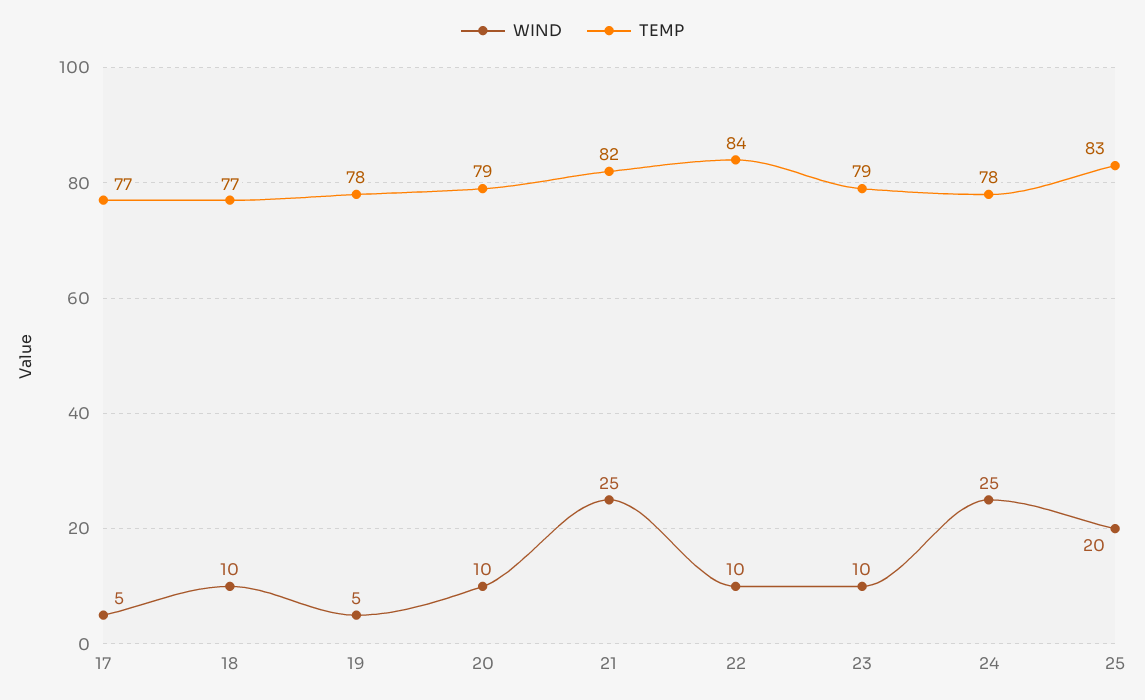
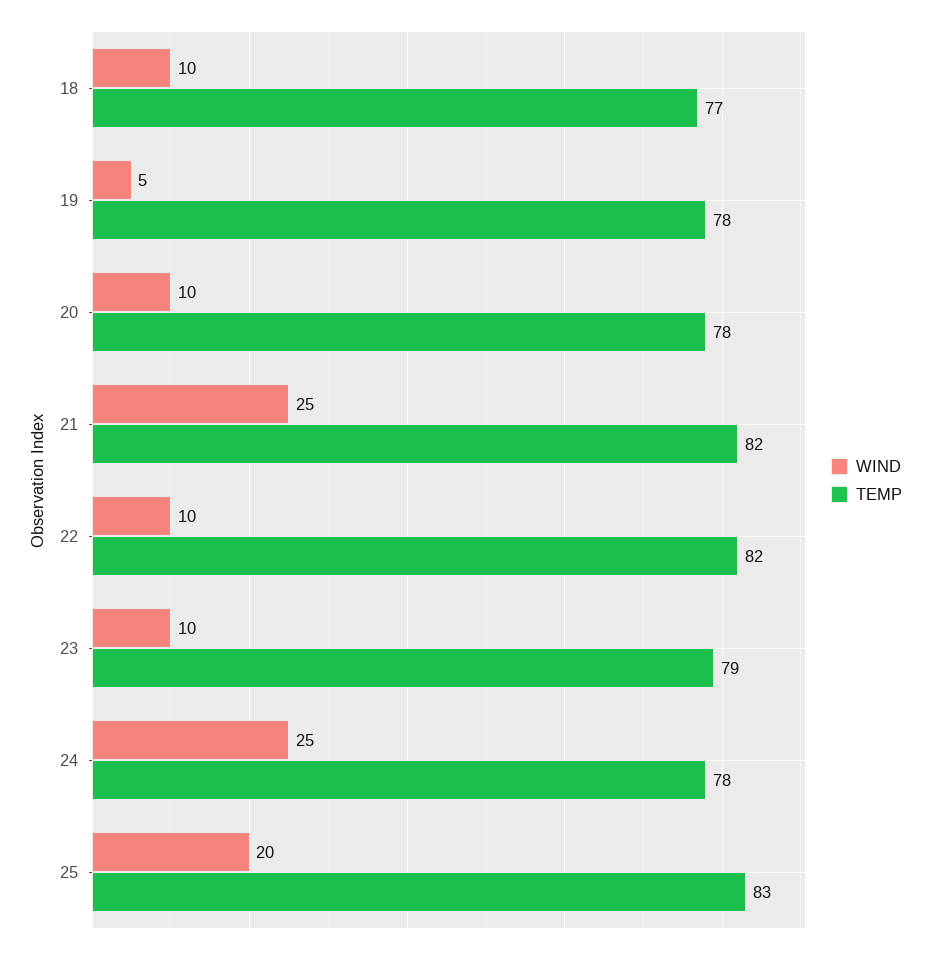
  {
    "WIND": {
-     "17": 5,
      "18": 10,
      "19": 5,
      "20": 10,
      "21": 25,
      "22": 10,
      "23": 10,
      "24": 25,
      "25": 20
    },
    "TEMP": {
-     "17": 77,
      "18": 77,
      "19": 78,
-     "20": 79,
+     "20": 78,
      "21": 82,
-     "22": 84,
+     "22": 82,
      "23": 79,
      "24": 78,
      "25": 83
    }
  }

